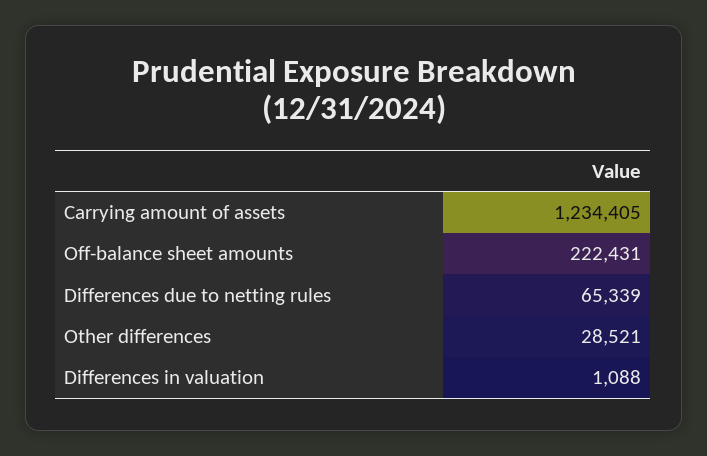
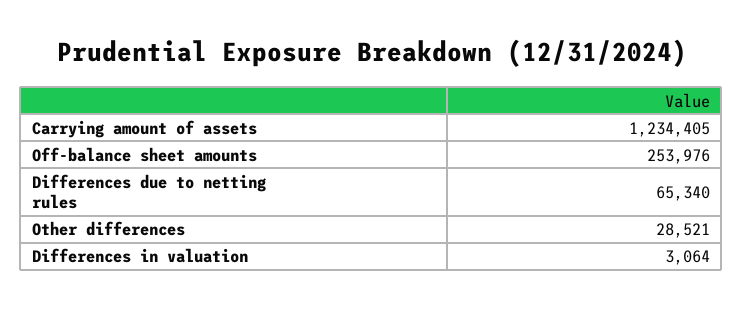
  {
    "Carrying amount of assets": 1234405,
-   "Off-balance sheet amounts": 222431,
+   "Off-balance sheet amounts": 253976,
-   "Differences due to netting rules": 65339,
+   "Differences due to netting rules": 65340,
    "Other differences": 28521,
-   "Differences in valuation": 1088
+   "Differences in valuation": 3064
  }

